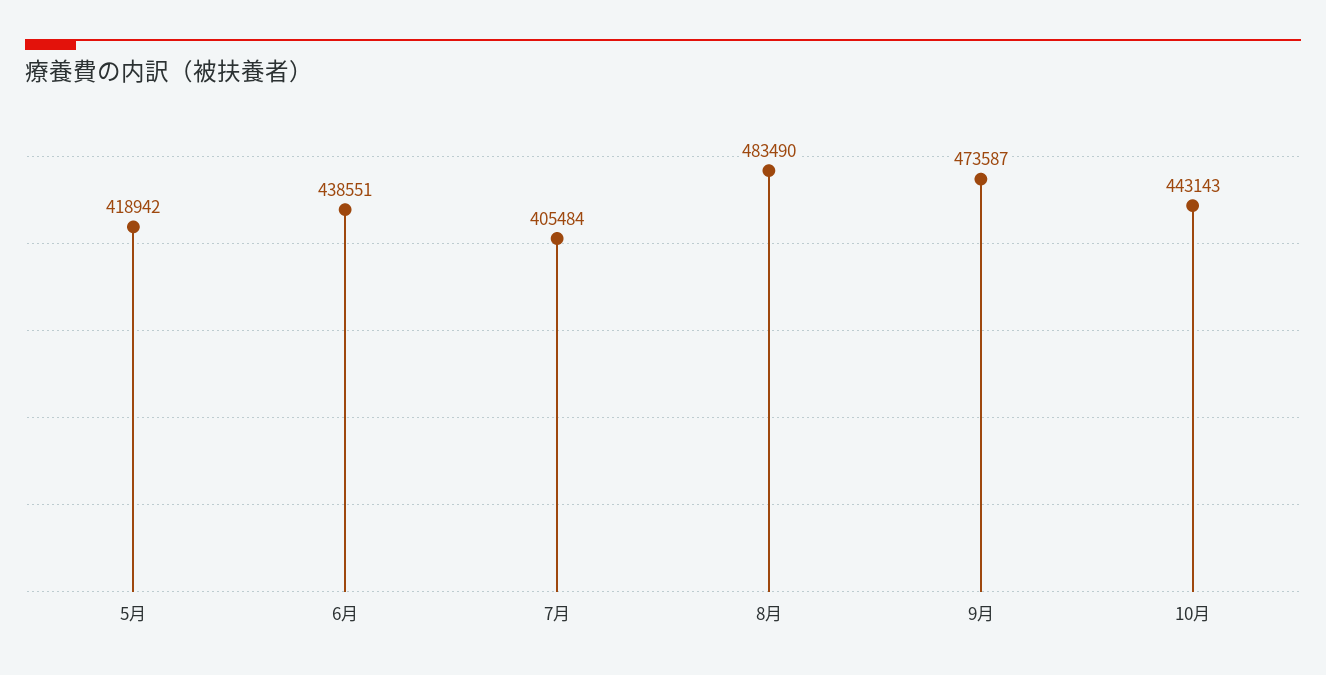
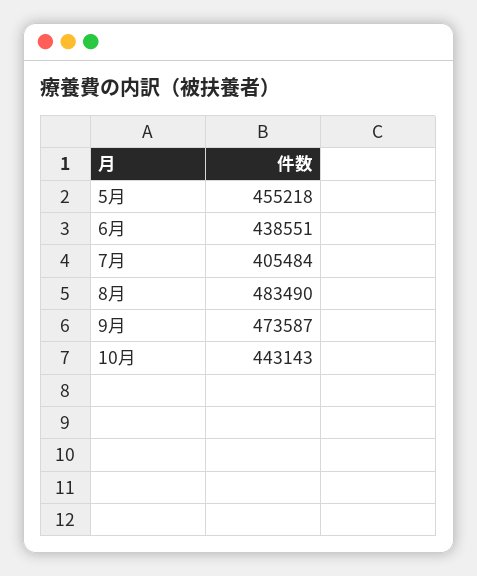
  {
-   "5月": 418942,
+   "5月": 455218,
    "6月": 438551,
    "7月": 405484,
    "8月": 483490,
    "9月": 473587,
    "10月": 443143
  }

